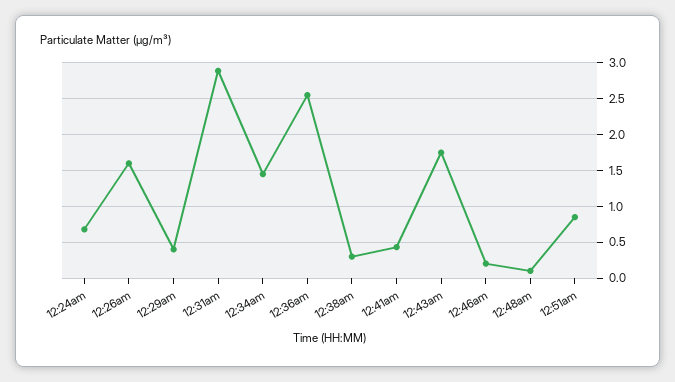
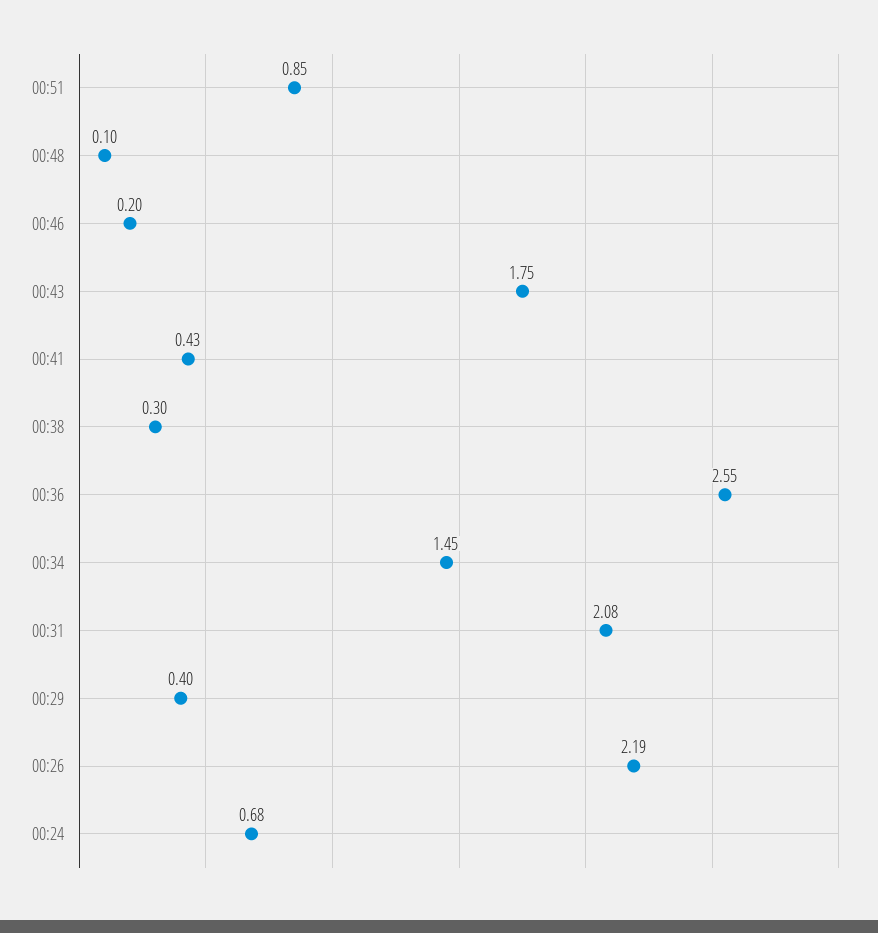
  {
    "12:24am": 0.68,
-   "12:26am": 1.6,
+   "12:26am": 2.19,
    "12:29am": 0.4,
-   "12:31am": 2.9,
+   "12:31am": 2.08,
    "12:34am": 1.45,
    "12:36am": 2.55,
    "12:38am": 0.3,
    "12:41am": 0.43,
    "12:43am": 1.75,
    "12:46am": 0.2,
    "12:48am": 0.1,
    "12:51am": 0.85
  }

